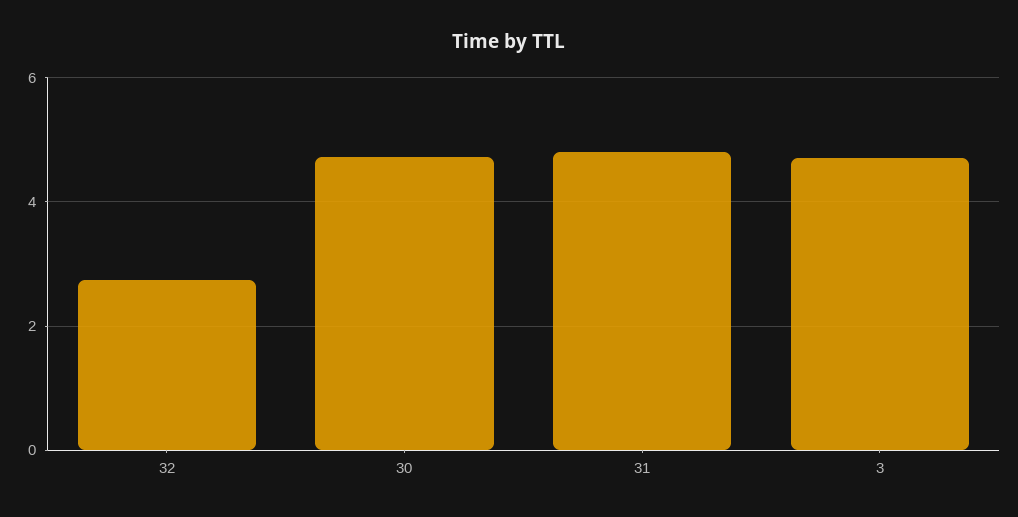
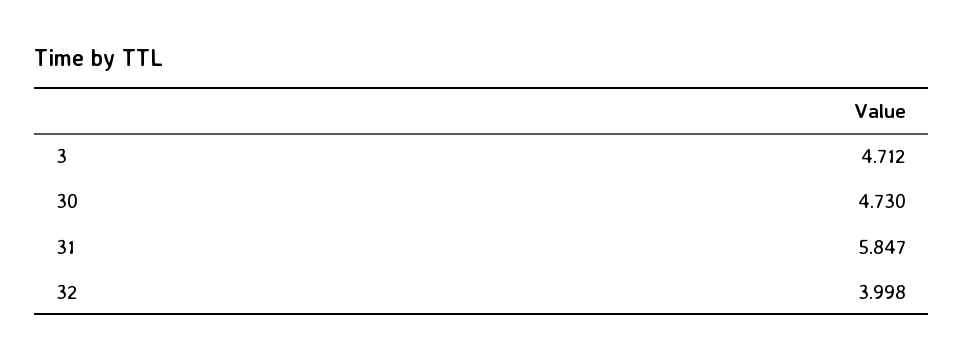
  {
-   "32": 2.8,
+   "32": 3.998,
    "30": 4.73,
-   "31": 4.8,
+   "31": 5.847,
    "3": 4.712
  }

